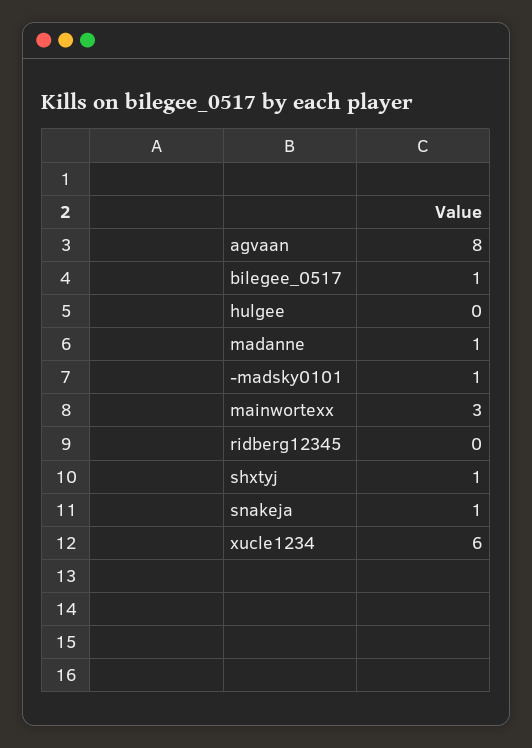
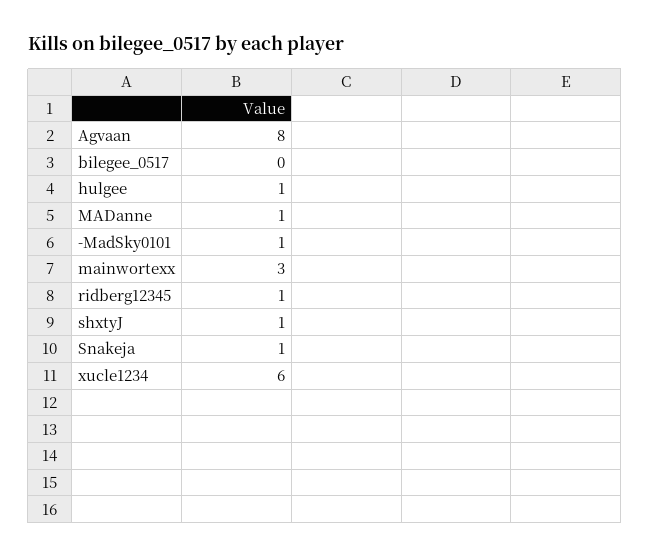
  {
    "agvaan": 8,
-   "bilegee_0517": 1,
+   "bilegee_0517": 0,
-   "hulgee": 0,
+   "hulgee": 1,
    "madanne": 1,
    "-madsky0101": 1,
    "mainwortexx": 3,
-   "ridberg12345": 0,
+   "ridberg12345": 1,
    "shxtyj": 1,
    "snakeja": 1,
    "xucle1234": 6
  }

